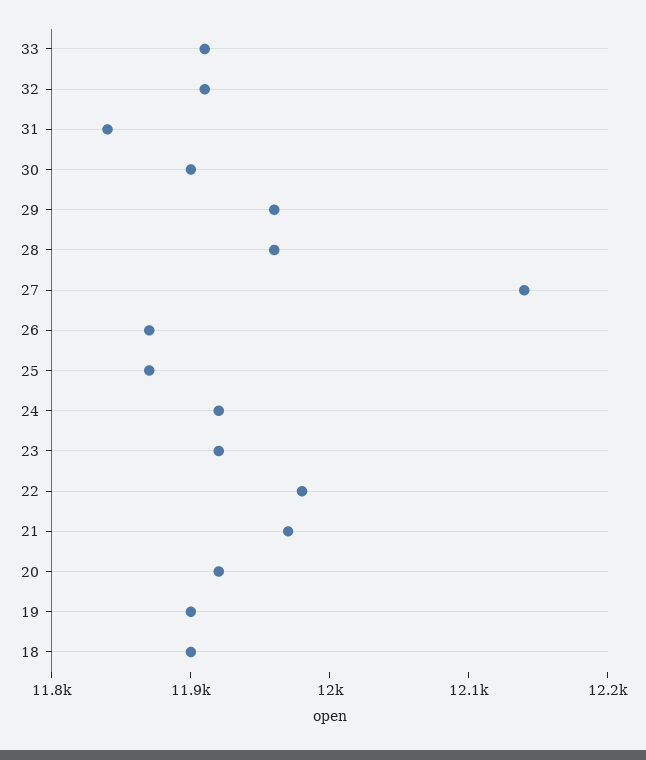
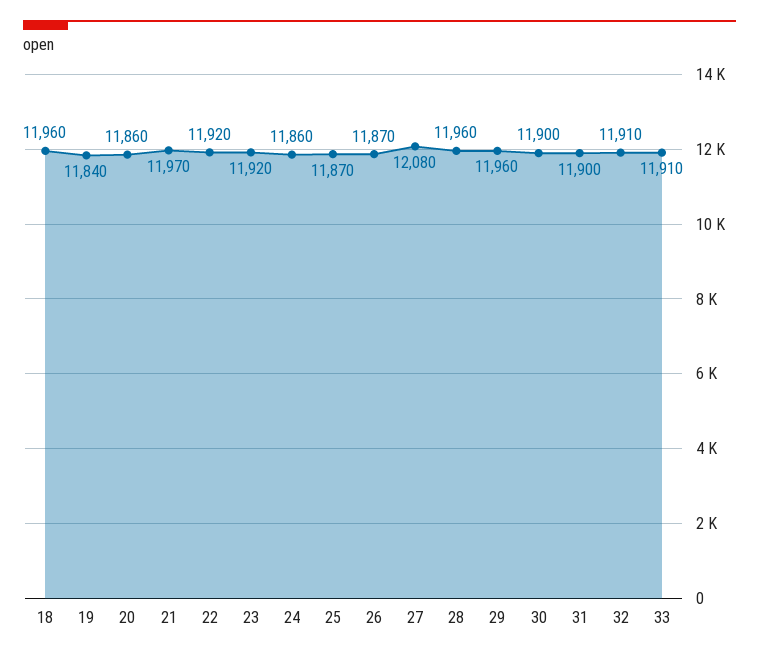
  {
    "33": 11910,
    "32": 11910,
-   "31": 11840,
+   "31": 11900,
    "30": 11900,
    "29": 11960,
    "28": 11960,
-   "27": 12140,
+   "27": 12080,
    "26": 11870,
    "25": 11870,
-   "24": 11920,
+   "24": 11860,
    "23": 11920,
-   "22": 11980,
+   "22": 11920,
    "21": 11970,
-   "20": 11920,
+   "20": 11860,
-   "19": 11900,
+   "19": 11840,
-   "18": 11900
+   "18": 11960
  }

